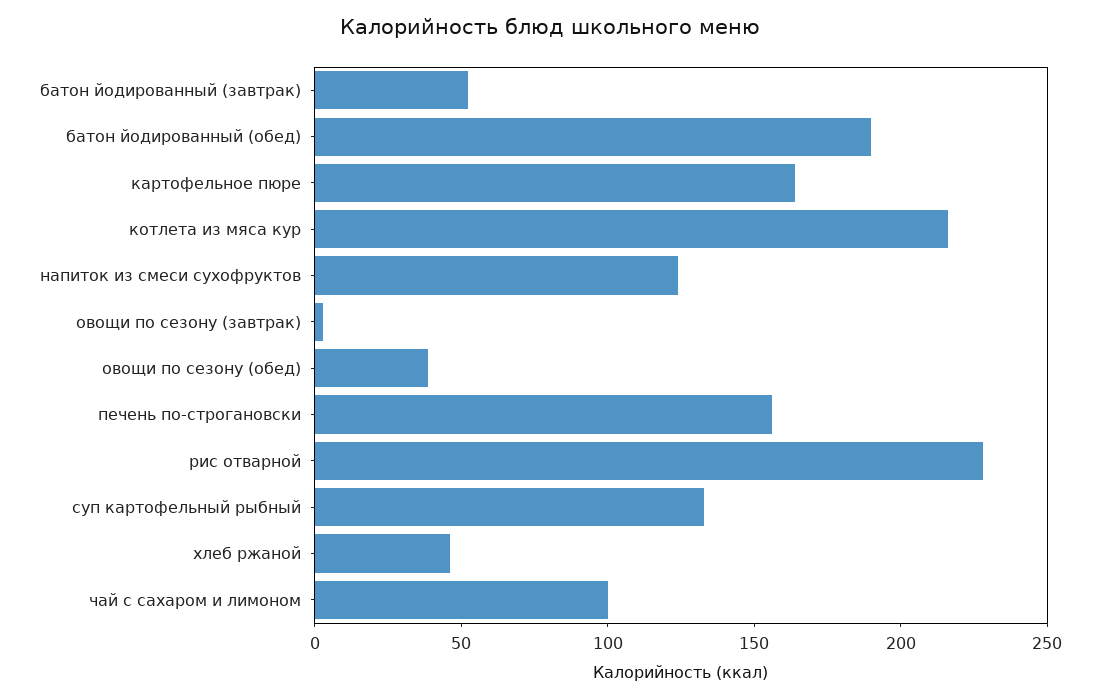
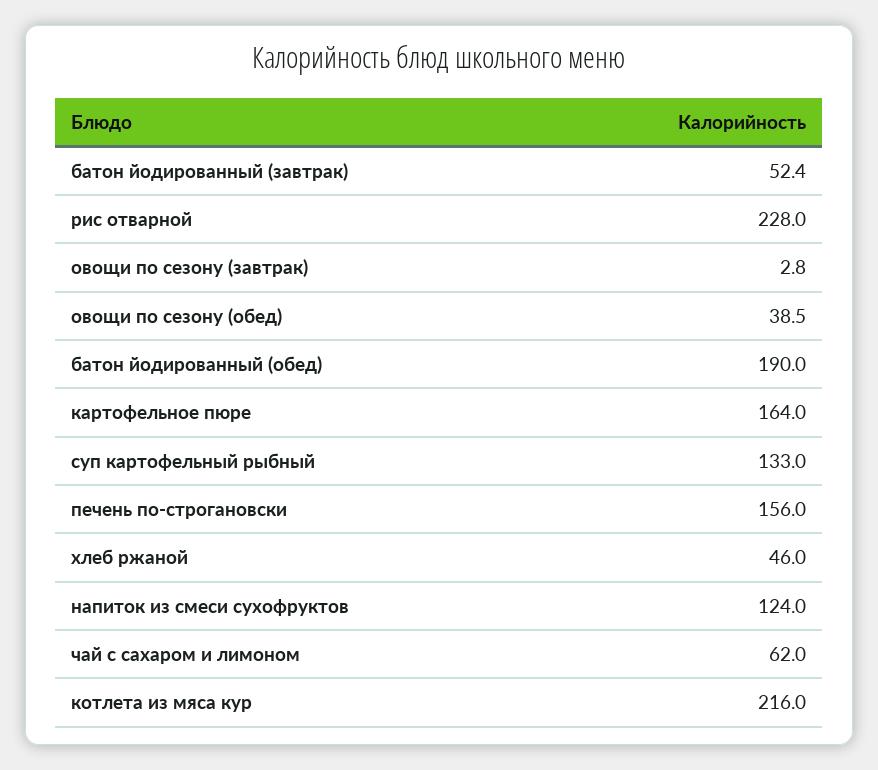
  {
    "батон йодированный (завтрак)": 52.4,
    "батон йодированный (обед)": 190,
    "картофельное пюре": 164,
    "котлета из мяса кур": 216,
    "напиток из смеси сухофруктов": 124,
    "овощи по сезону (завтрак)": 2.8,
    "овощи по сезону (обед)": 38.5,
    "печень по-строгановски": 156,
    "рис отварной": 228,
    "суп картофельный рыбный": 133,
    "хлеб ржаной": 46,
-   "чай с сахаром и лимоном": 100
+   "чай с сахаром и лимоном": 62
  }

